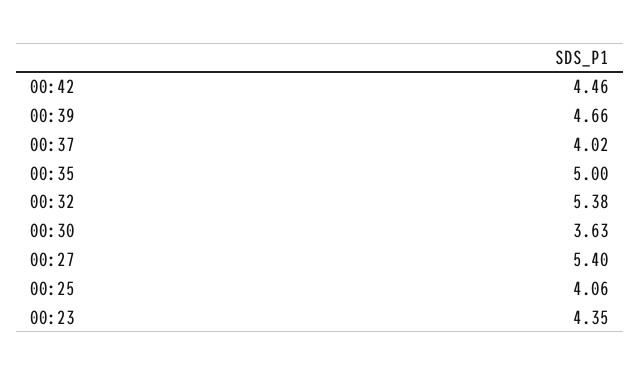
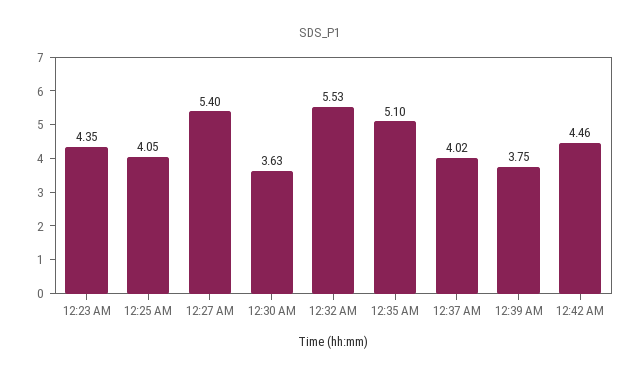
  {
    "00:42": 4.46,
-   "00:39": 4.66,
+   "00:39": 3.75,
    "00:37": 4.02,
-   "00:35": 5,
+   "00:35": 5.1,
-   "00:32": 5.38,
+   "00:32": 5.53,
    "00:30": 3.63,
    "00:27": 5.4,
-   "00:25": 4.06,
+   "00:25": 4.05,
    "00:23": 4.35
  }

